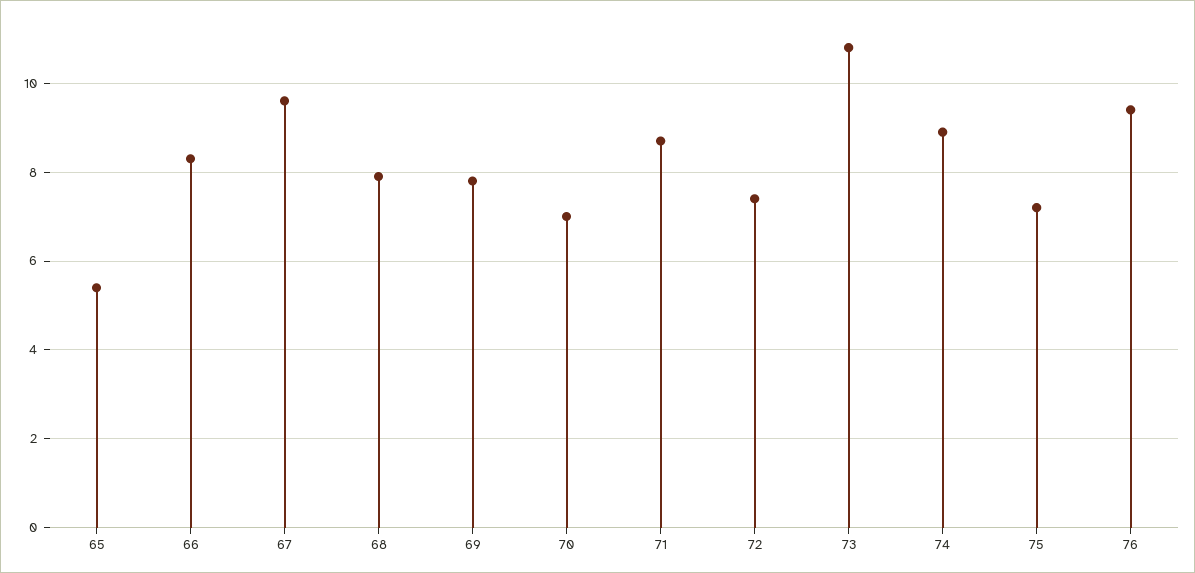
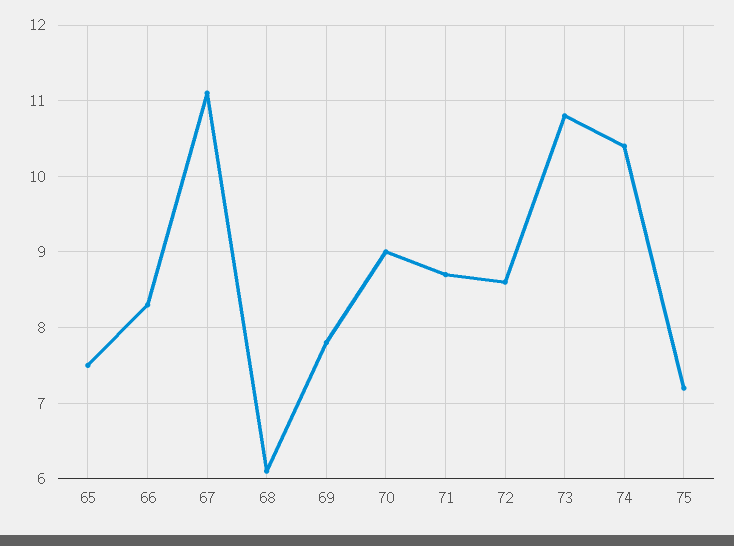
  {
-   "65": 5.5,
+   "65": 7.5,
    "66": 8.3,
-   "67": 9.5,
+   "67": 11.1,
-   "68": 8,
+   "68": 6.1,
    "69": 7.8,
-   "70": 7,
+   "70": 9,
    "71": 8.7,
-   "72": 7.5,
+   "72": 8.6,
    "73": 10.8,
-   "74": 9,
+   "74": 10.4,
-   "75": 7.2,
+   "75": 7.2
-   "76": 9.5
  }

